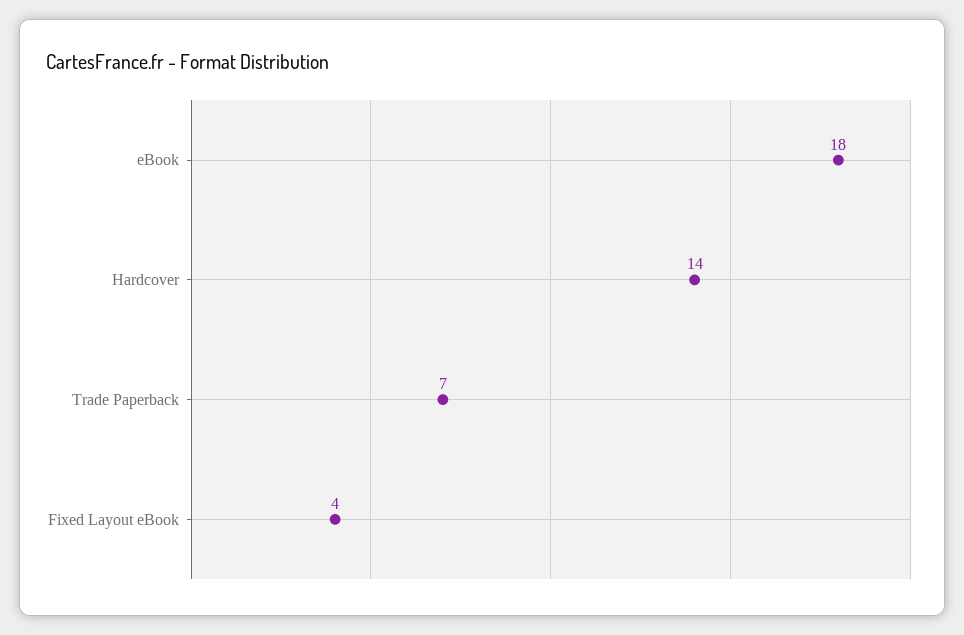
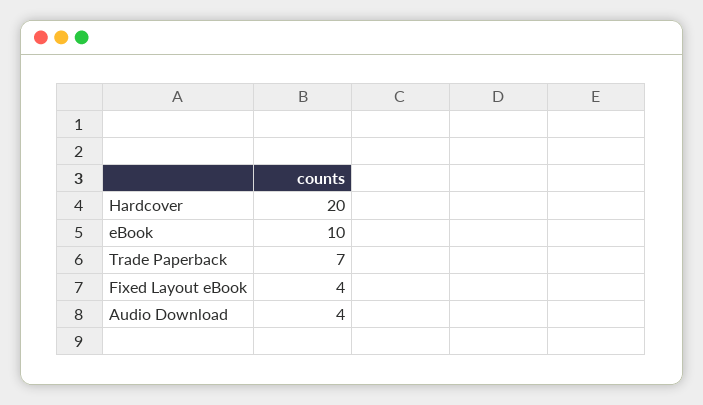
  {
-   "eBook": 18,
+   "eBook": 10,
-   "Hardcover": 14,
+   "Hardcover": 20,
    "Trade Paperback": 7,
-   "Fixed Layout eBook": 4
+   "Fixed Layout eBook": 4,
+   "Audio Download": 4
  }

